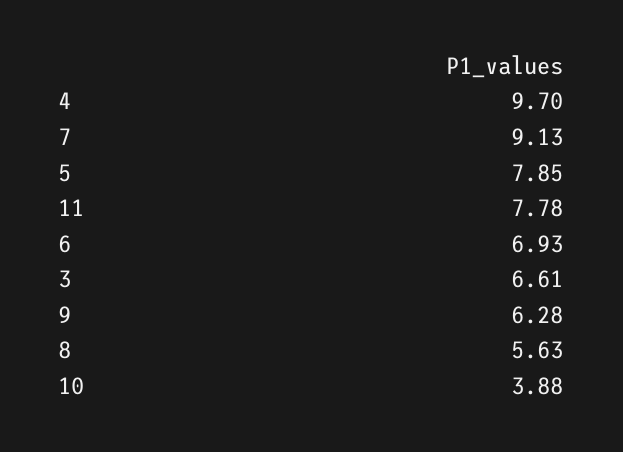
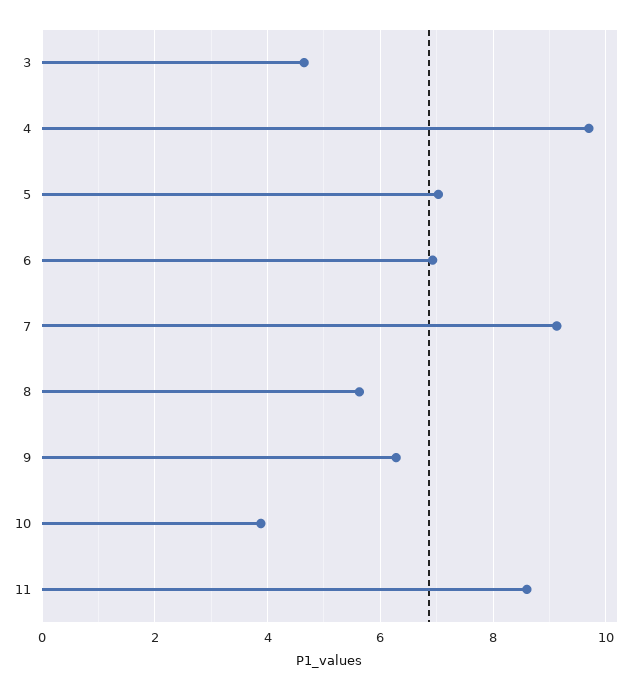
  {
    "4": 9.7,
    "7": 9.13,
-   "5": 7.85,
+   "5": 7,
-   "11": 7.78,
+   "11": 8.6,
    "6": 6.93,
-   "3": 6.61,
+   "3": 4.6,
    "9": 6.28,
    "8": 5.63,
    "10": 3.88
  }

